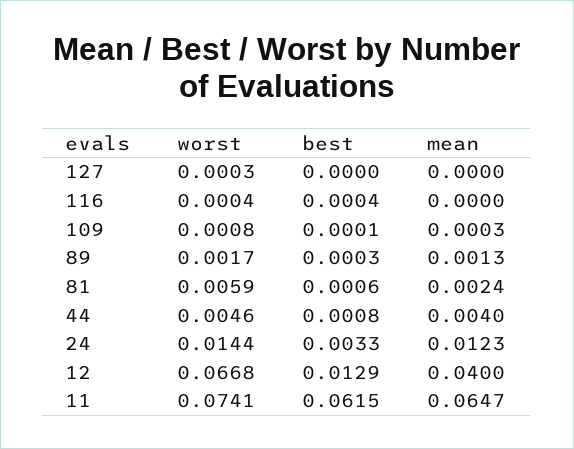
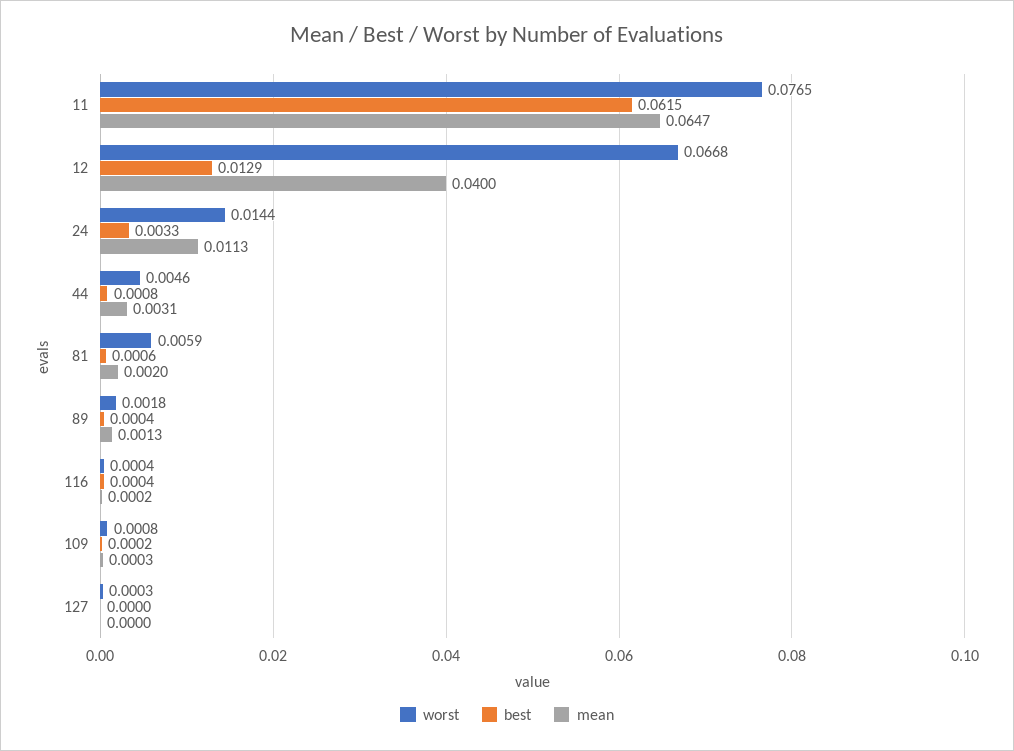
  {
    "worst": {
      "127": 0.0003,
      "116": 0.0004,
      "109": 0.0008,
-     "89": 0.0017,
+     "89": 0.0018,
      "81": 0.0059,
      "44": 0.0046,
      "24": 0.0144,
      "12": 0.0668,
-     "11": 0.0741
+     "11": 0.0765
    },
    "best": {
      "127": 0,
      "116": 0.0004,
-     "109": 0.0001,
+     "109": 0.0002,
-     "89": 0.0003,
+     "89": 0.0004,
      "81": 0.0006,
      "44": 0.0008,
      "24": 0.0033,
      "12": 0.0129,
      "11": 0.0615
    },
    "mean": {
      "127": 0,
-     "116": 0,
+     "116": 0.0002,
      "109": 0.0003,
      "89": 0.0013,
-     "81": 0.0024,
+     "81": 0.002,
-     "44": 0.004,
+     "44": 0.0031,
-     "24": 0.0123,
+     "24": 0.0113,
      "12": 0.04,
      "11": 0.0647
    }
  }

